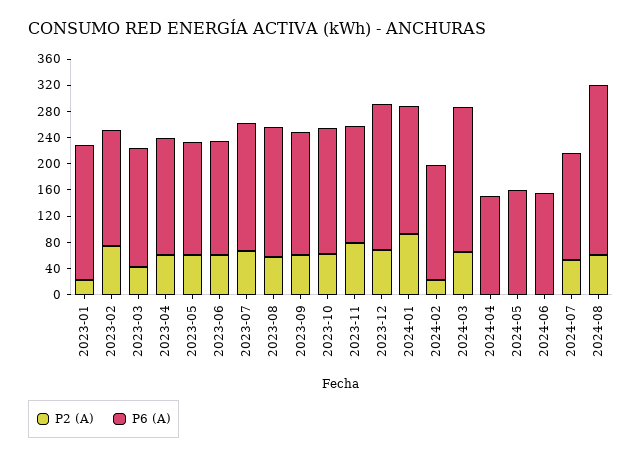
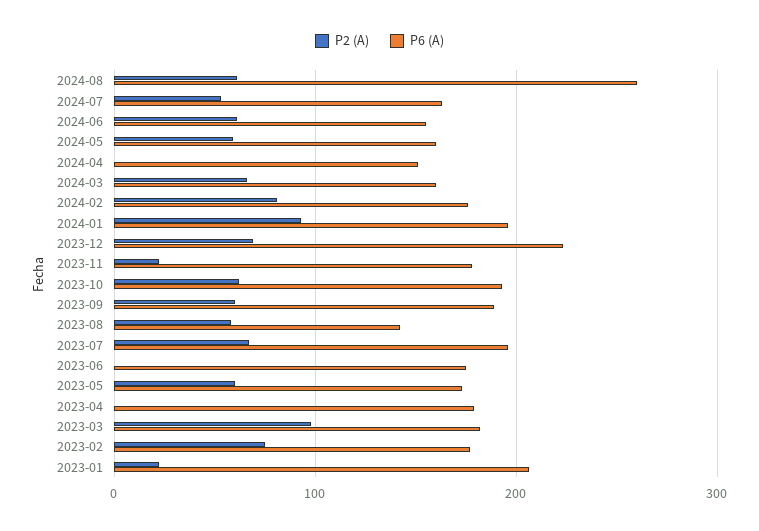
  {
    "P2 (A)": {
      "2023-01": 20,
      "2023-02": 80,
-     "2023-03": 40,
+     "2023-03": 100,
-     "2023-04": 60,
+     "2023-04": 0,
      "2023-05": 60,
-     "2023-06": 60,
+     "2023-06": 0,
      "2023-07": 70,
      "2023-08": 60,
      "2023-09": 60,
      "2023-10": 60,
-     "2023-11": 80,
+     "2023-11": 20,
      "2023-12": 70,
      "2024-01": 90,
-     "2024-02": 20,
+     "2024-02": 80,
      "2024-03": 70,
      "2024-04": 0,
-     "2024-05": 0,
+     "2024-05": 60,
-     "2024-06": 0,
+     "2024-06": 60,
      "2024-07": 50,
      "2024-08": 60
    },
    "P6 (A)": {
      "2023-01": 210,
      "2023-02": 180,
      "2023-03": 180,
      "2023-04": 180,
      "2023-05": 170,
      "2023-06": 180,
      "2023-07": 200,
-     "2023-08": 200,
+     "2023-08": 140,
      "2023-09": 190,
      "2023-10": 190,
      "2023-11": 180,
      "2023-12": 220,
      "2024-01": 200,
      "2024-02": 180,
-     "2024-03": 220,
+     "2024-03": 160,
      "2024-04": 150,
      "2024-05": 160,
      "2024-06": 160,
      "2024-07": 160,
      "2024-08": 260
    }
  }

